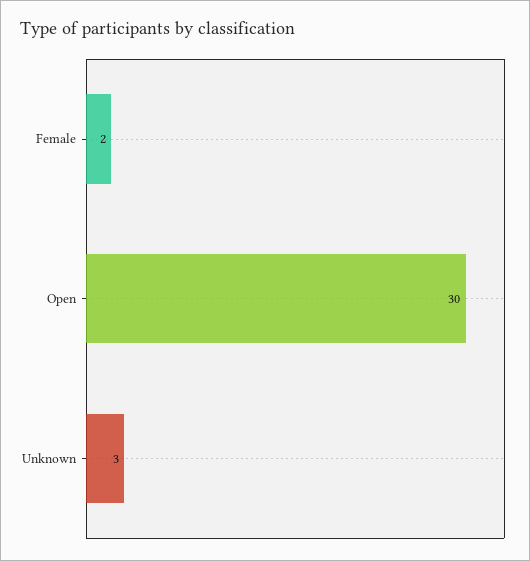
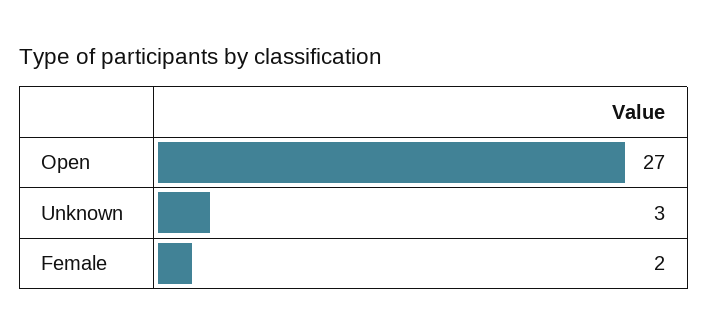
  {
    "Female": 2,
-   "Open": 30,
+   "Open": 27,
    "Unknown": 3
  }

